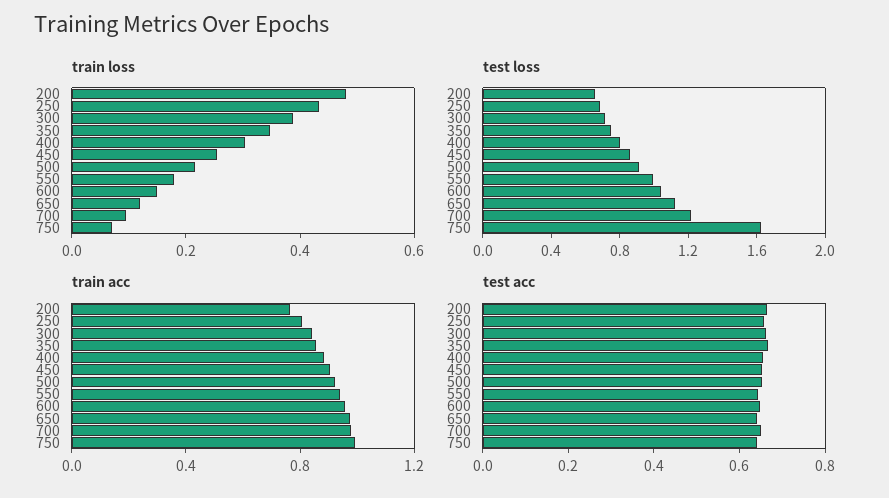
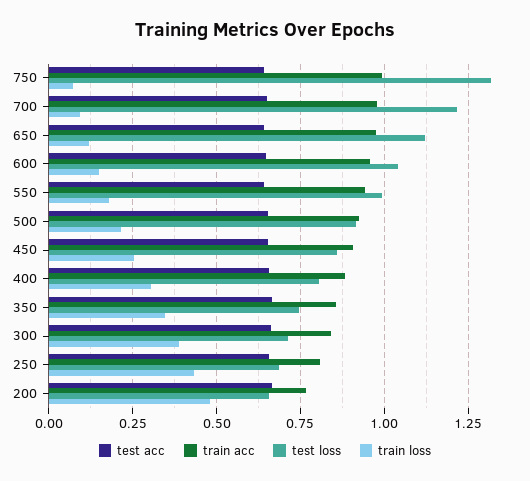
  {
    "train loss": {
      "200": 0.475,
      "250": 0.425,
      "300": 0.375,
      "350": 0.35,
      "400": 0.3,
      "450": 0.25,
      "500": 0.225,
      "550": 0.175,
      "600": 0.15,
      "650": 0.125,
      "700": 0.1,
      "750": 0.075
    },
    "test loss": {
      "200": 0.65,
      "250": 0.675,
      "300": 0.7,
      "350": 0.75,
      "400": 0.8,
      "450": 0.85,
      "500": 0.925,
      "550": 1,
      "600": 1.05,
      "650": 1.125,
      "700": 1.225,
-     "750": 1.6
+     "750": 1.325
    },
    "train acc": {
      "200": 0.775,
      "250": 0.8,
      "300": 0.85,
      "350": 0.85,
      "400": 0.875,
      "450": 0.9,
      "500": 0.925,
      "550": 0.95,
      "600": 0.95,
      "650": 0.975,
      "700": 0.975,
      "750": 1
    },
    "test acc": {
      "200": 0.675,
      "250": 0.65,
      "300": 0.675,
      "350": 0.675,
      "400": 0.65,
      "450": 0.65,
      "500": 0.65,
      "550": 0.65,
      "600": 0.65,
      "650": 0.65,
      "700": 0.65,
      "750": 0.65
    }
  }

